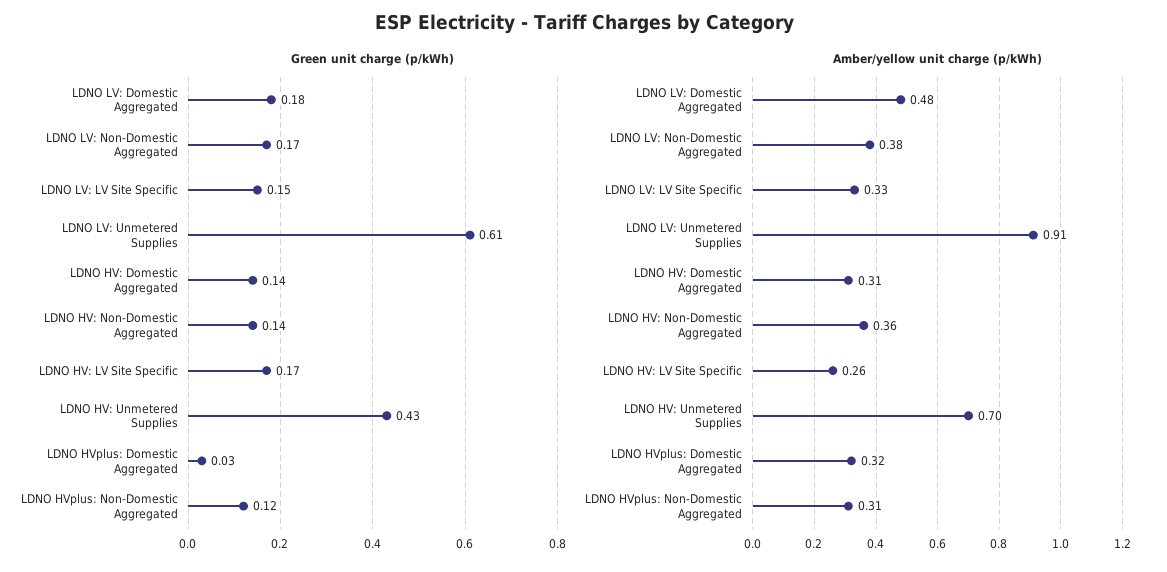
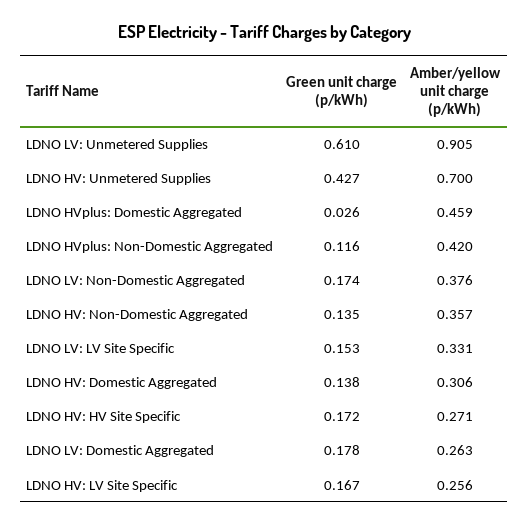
  {
    "Green unit charge (p/kWh)": {
      "LDNO LV: Domestic Aggregated": 0.178,
      "LDNO LV: Non-Domestic Aggregated": 0.174,
      "LDNO LV: LV Site Specific": 0.153,
      "LDNO LV: Unmetered Supplies": 0.61,
      "LDNO HV: Domestic Aggregated": 0.138,
      "LDNO HV: Non-Domestic Aggregated": 0.135,
      "LDNO HV: LV Site Specific": 0.167,
      "LDNO HV: Unmetered Supplies": 0.427,
      "LDNO HVplus: Domestic Aggregated": 0.026,
-     "LDNO HVplus: Non-Domestic Aggregated": 0.116
+     "LDNO HVplus: Non-Domestic Aggregated": 0.116,
+     "LDNO HV: HV Site Specific": 0.172
    },
    "Amber/yellow unit charge (p/kWh)": {
-     "LDNO LV: Domestic Aggregated": 0.48,
+     "LDNO LV: Domestic Aggregated": 0.263,
      "LDNO LV: Non-Domestic Aggregated": 0.376,
      "LDNO LV: LV Site Specific": 0.331,
      "LDNO LV: Unmetered Supplies": 0.905,
      "LDNO HV: Domestic Aggregated": 0.306,
      "LDNO HV: Non-Domestic Aggregated": 0.357,
      "LDNO HV: LV Site Specific": 0.256,
      "LDNO HV: Unmetered Supplies": 0.7,
-     "LDNO HVplus: Domestic Aggregated": 0.32,
+     "LDNO HVplus: Domestic Aggregated": 0.459,
-     "LDNO HVplus: Non-Domestic Aggregated": 0.31
+     "LDNO HVplus: Non-Domestic Aggregated": 0.42,
+     "LDNO HV: HV Site Specific": 0.271
    }
  }

